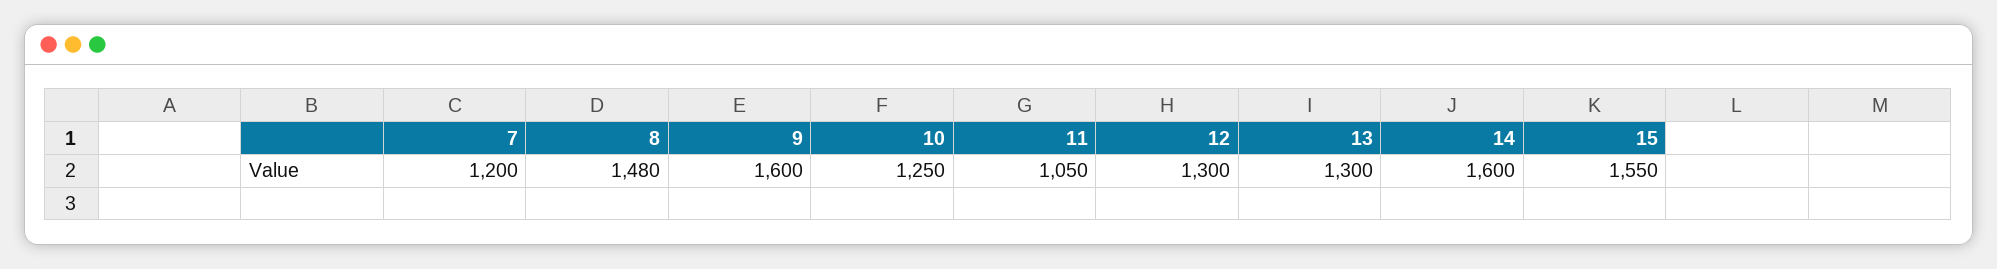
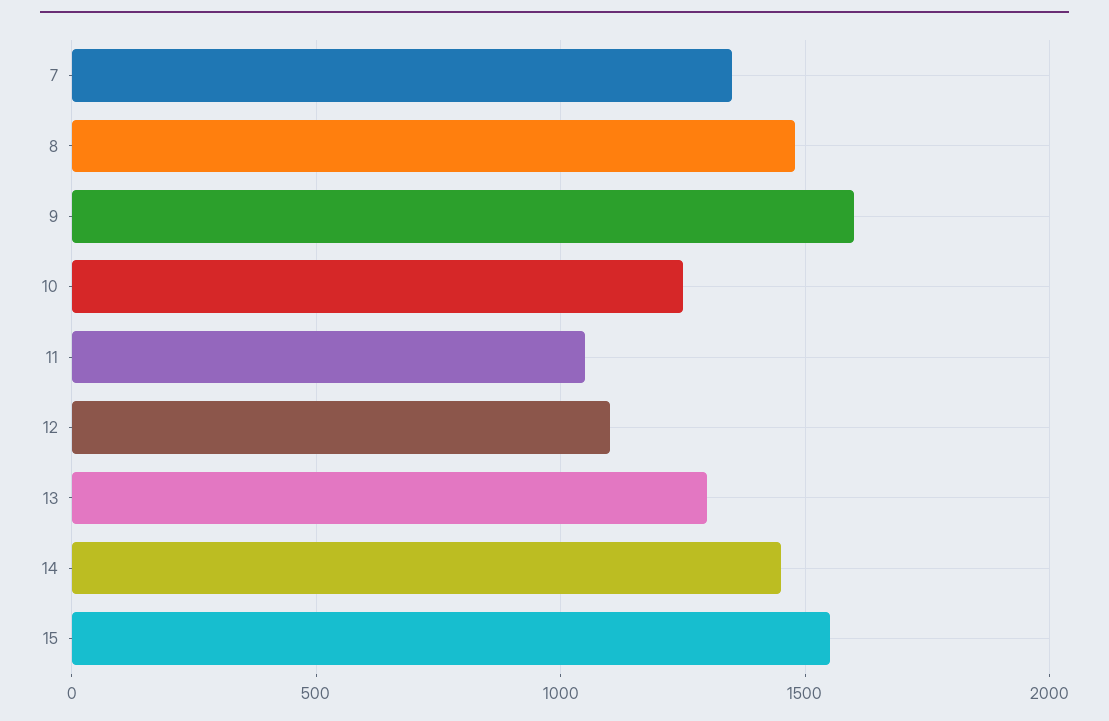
  {
-   "7": 1200,
+   "7": 1350,
    "8": 1480,
    "9": 1600,
    "10": 1250,
    "11": 1050,
-   "12": 1300,
+   "12": 1100,
    "13": 1300,
-   "14": 1600,
+   "14": 1450,
    "15": 1550
  }

